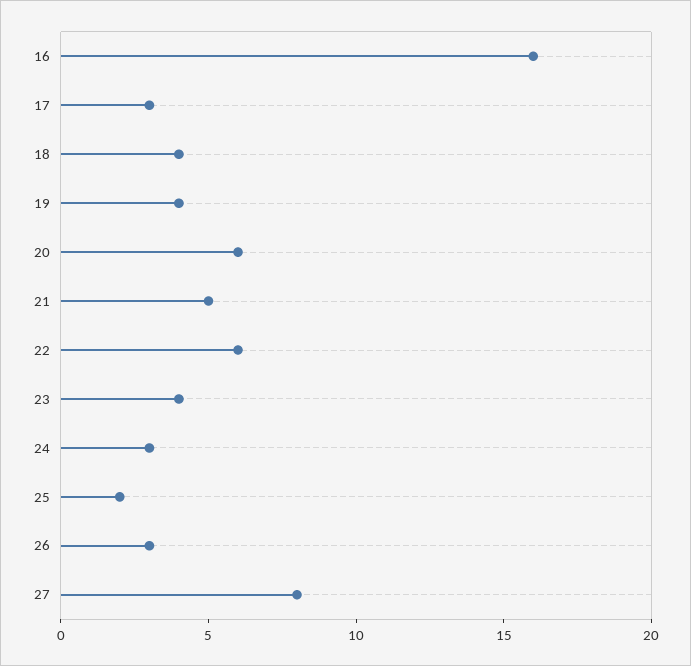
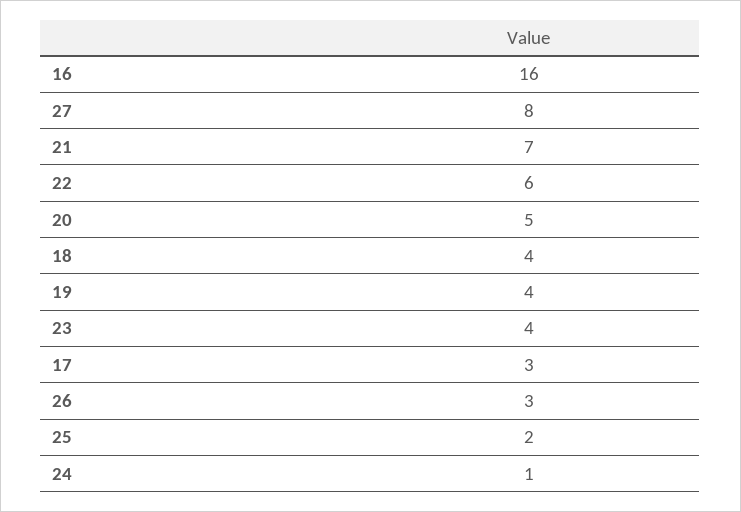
  {
    "16": 16,
    "17": 3,
    "18": 4,
    "19": 4,
-   "20": 6,
+   "20": 5,
-   "21": 5,
+   "21": 7,
    "22": 6,
    "23": 4,
-   "24": 3,
+   "24": 1,
    "25": 2,
    "26": 3,
    "27": 8
  }

